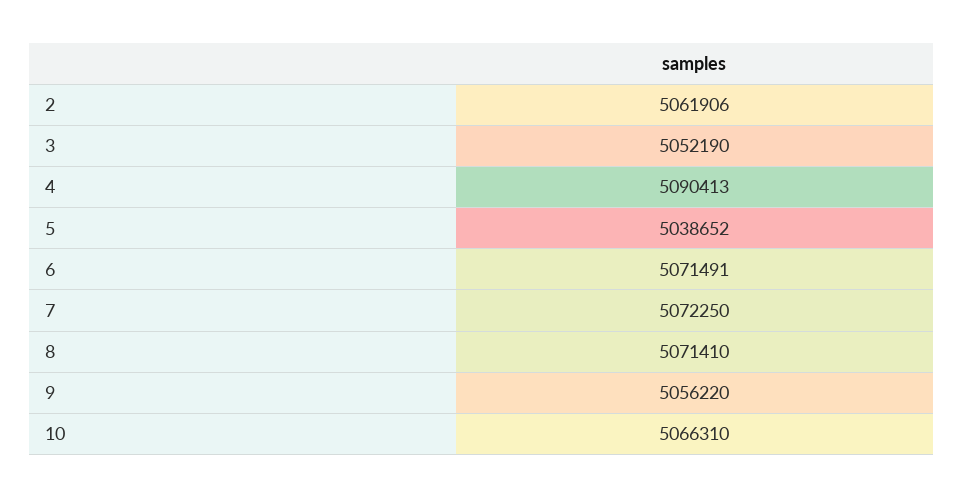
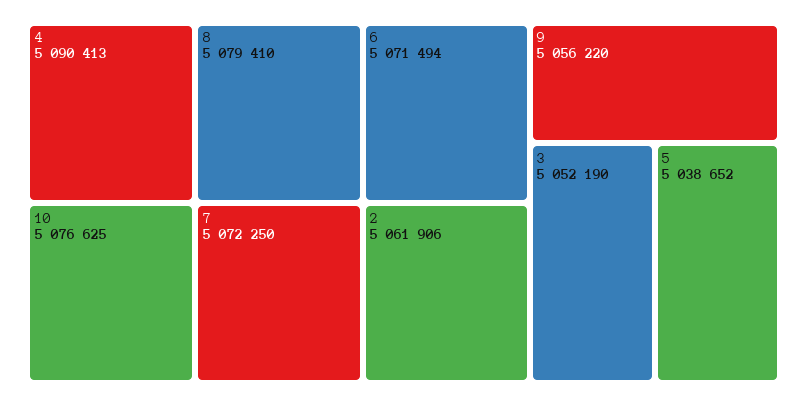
  {
    "2": 5061906,
    "3": 5052190,
    "4": 5090413,
    "5": 5038652,
-   "6": 5071491,
+   "6": 5071494,
    "7": 5072250,
-   "8": 5071410,
+   "8": 5079410,
    "9": 5056220,
-   "10": 5066310
+   "10": 5076625
  }

